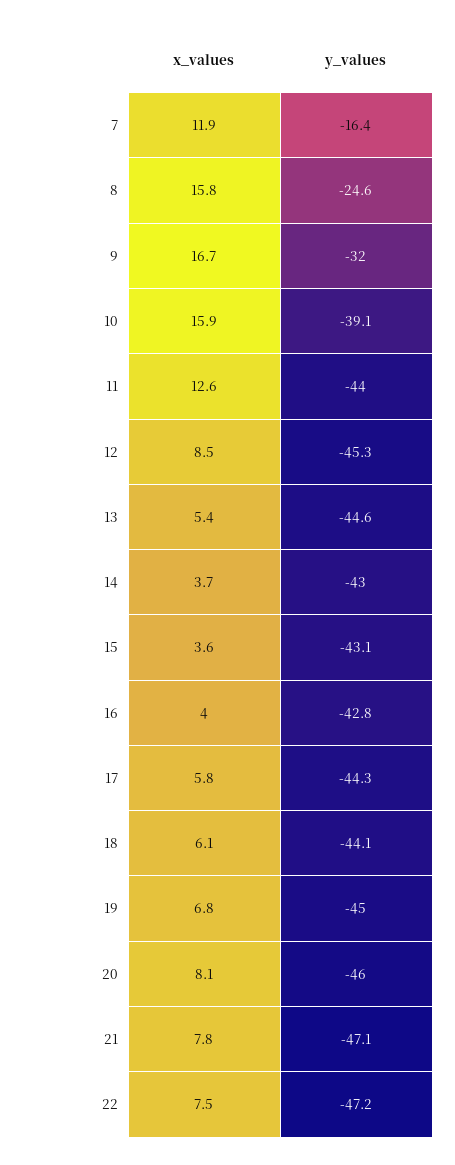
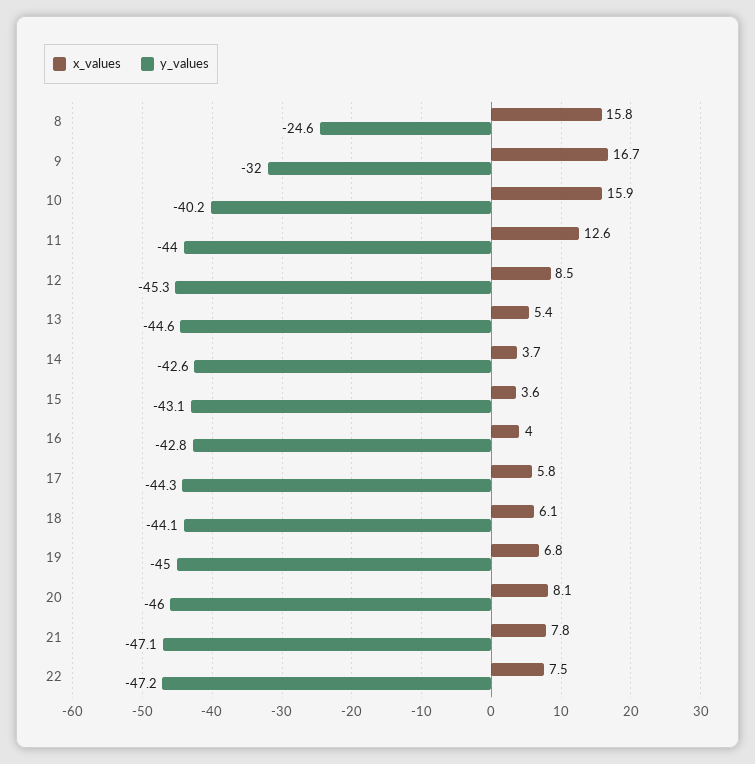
  {
    "x_values": {
-     "7": 11.9,
      "8": 15.8,
      "9": 16.7,
      "10": 15.9,
      "11": 12.6,
      "12": 8.5,
      "13": 5.4,
      "14": 3.7,
      "15": 3.6,
      "16": 4,
      "17": 5.8,
      "18": 6.1,
      "19": 6.8,
      "20": 8.1,
      "21": 7.8,
      "22": 7.5
    },
    "y_values": {
-     "7": -16.4,
      "8": -24.6,
      "9": -32,
-     "10": -39.1,
+     "10": -40.2,
      "11": -44,
      "12": -45.3,
      "13": -44.6,
-     "14": -43,
+     "14": -42.6,
      "15": -43.1,
      "16": -42.8,
      "17": -44.3,
      "18": -44.1,
      "19": -45,
      "20": -46,
      "21": -47.1,
      "22": -47.2
    }
  }

